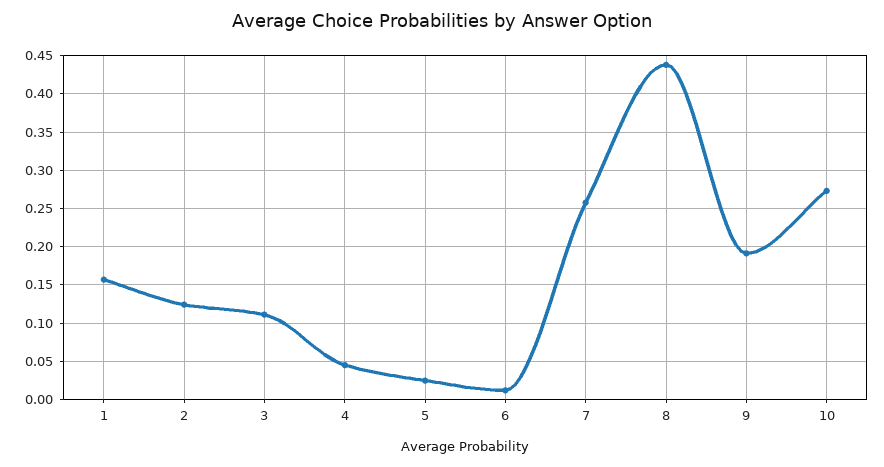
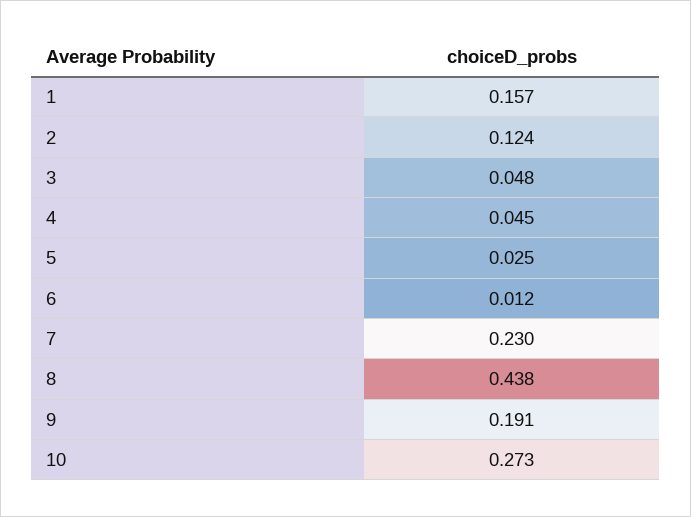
  {
    "1": 0.157,
    "2": 0.124,
-   "3": 0.11,
+   "3": 0.048,
    "4": 0.045,
    "5": 0.025,
    "6": 0.012,
-   "7": 0.26,
+   "7": 0.23,
    "8": 0.438,
    "9": 0.191,
    "10": 0.273
  }

